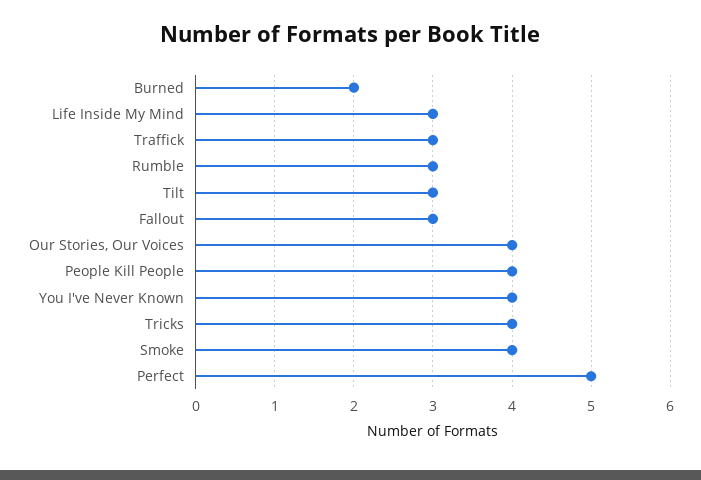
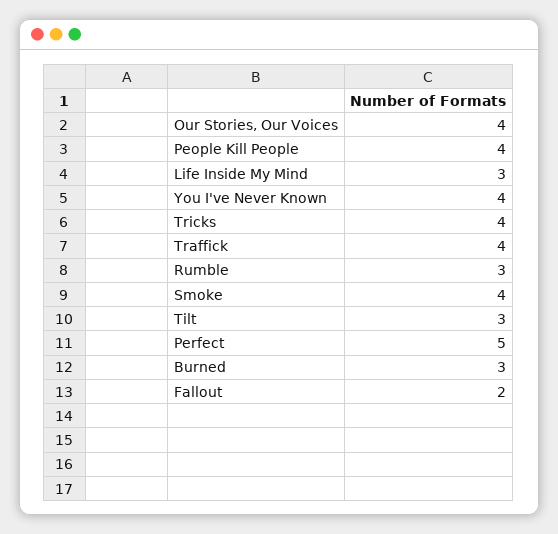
  {
-   "Burned": 2,
+   "Burned": 3,
    "Life Inside My Mind": 3,
-   "Traffick": 3,
+   "Traffick": 4,
    "Rumble": 3,
    "Tilt": 3,
-   "Fallout": 3,
+   "Fallout": 2,
    "Our Stories, Our Voices": 4,
    "People Kill People": 4,
    "You I've Never Known": 4,
    "Tricks": 4,
    "Smoke": 4,
    "Perfect": 5
  }

